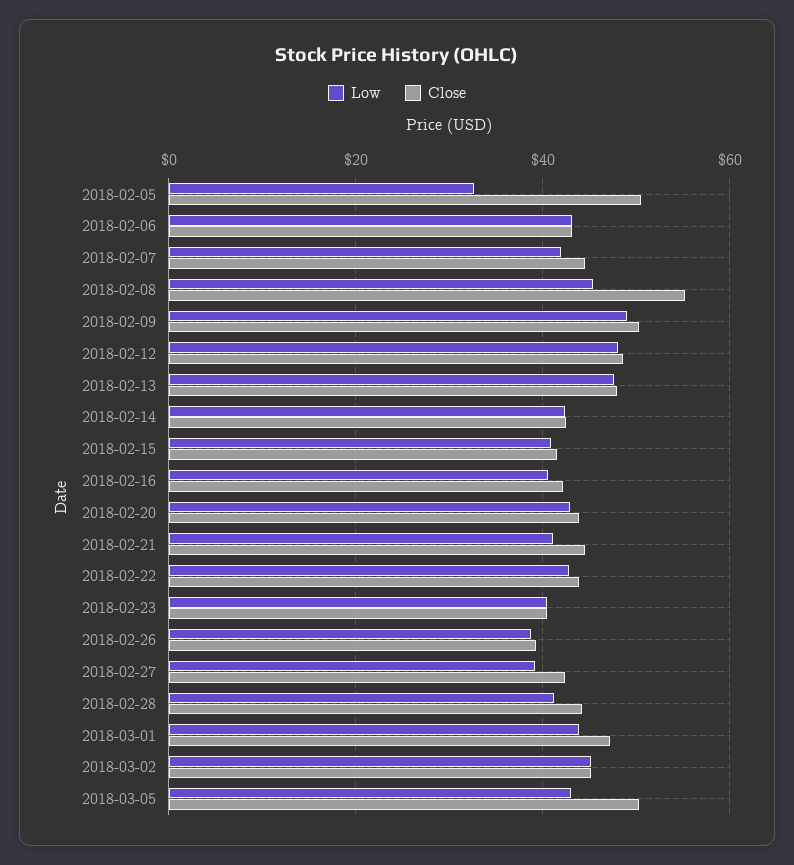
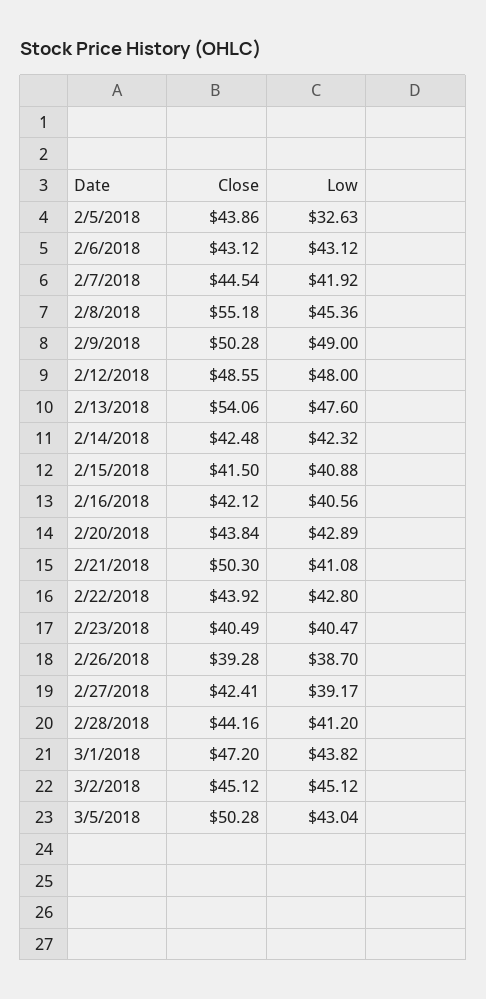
  {
    "Low": {
      "2018-02-05": 32.63,
      "2018-02-06": 43.12,
      "2018-02-07": 41.92,
      "2018-02-08": 45.36,
      "2018-02-09": 49,
      "2018-02-12": 48,
      "2018-02-13": 47.6,
      "2018-02-14": 42.32,
      "2018-02-15": 40.88,
      "2018-02-16": 40.56,
      "2018-02-20": 42.89,
      "2018-02-21": 41.08,
      "2018-02-22": 42.8,
      "2018-02-23": 40.47,
      "2018-02-26": 38.7,
      "2018-02-27": 39.17,
      "2018-02-28": 41.2,
      "2018-03-01": 43.82,
      "2018-03-02": 45.12,
      "2018-03-05": 43.04
    },
    "Close": {
-     "2018-02-05": 50,
+     "2018-02-05": 43.86,
      "2018-02-06": 43.12,
      "2018-02-07": 44.54,
      "2018-02-08": 55.18,
      "2018-02-09": 50.28,
      "2018-02-12": 48.55,
-     "2018-02-13": 48,
+     "2018-02-13": 54.06,
      "2018-02-14": 42.48,
      "2018-02-15": 41.5,
      "2018-02-16": 42.12,
      "2018-02-20": 43.84,
-     "2018-02-21": 44,
+     "2018-02-21": 50.3,
      "2018-02-22": 43.92,
      "2018-02-23": 40.49,
      "2018-02-26": 39.28,
      "2018-02-27": 42.41,
      "2018-02-28": 44.16,
      "2018-03-01": 47.2,
      "2018-03-02": 45.12,
      "2018-03-05": 50.28
    }
  }

